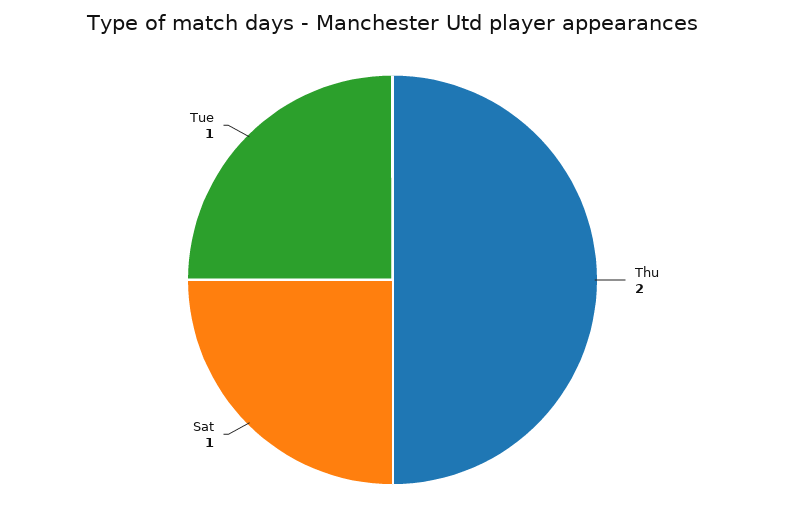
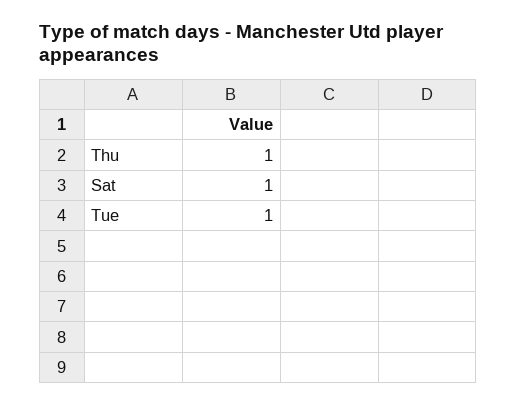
  {
-   "Thu": 2,
+   "Thu": 1,
    "Sat": 1,
    "Tue": 1
  }

